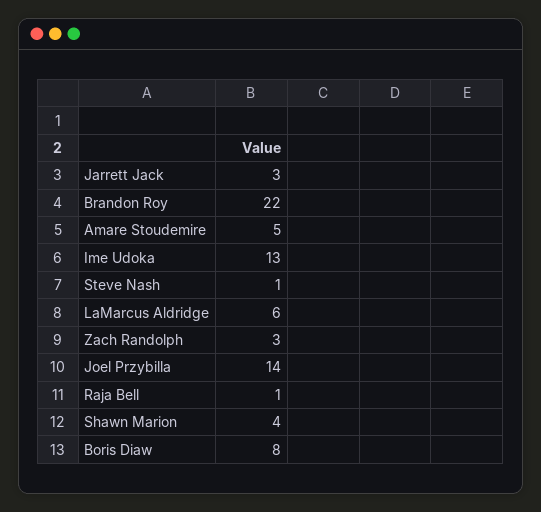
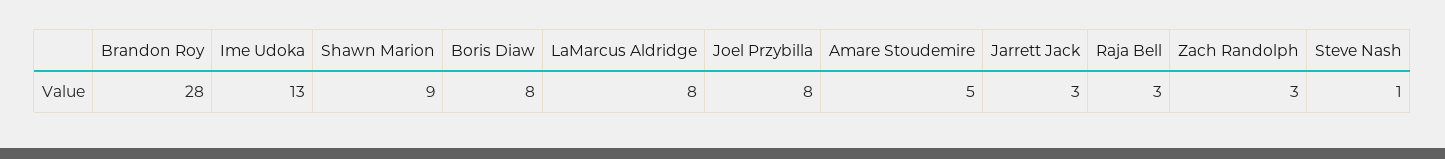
  {
    "Jarrett Jack": 3,
-   "Brandon Roy": 22,
+   "Brandon Roy": 28,
    "Amare Stoudemire": 5,
    "Ime Udoka": 13,
    "Steve Nash": 1,
-   "LaMarcus Aldridge": 6,
+   "LaMarcus Aldridge": 8,
    "Zach Randolph": 3,
-   "Joel Przybilla": 14,
+   "Joel Przybilla": 8,
-   "Raja Bell": 1,
+   "Raja Bell": 3,
-   "Shawn Marion": 4,
+   "Shawn Marion": 9,
    "Boris Diaw": 8
  }

